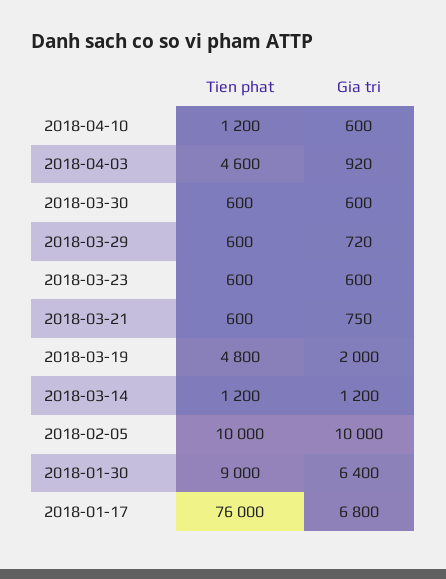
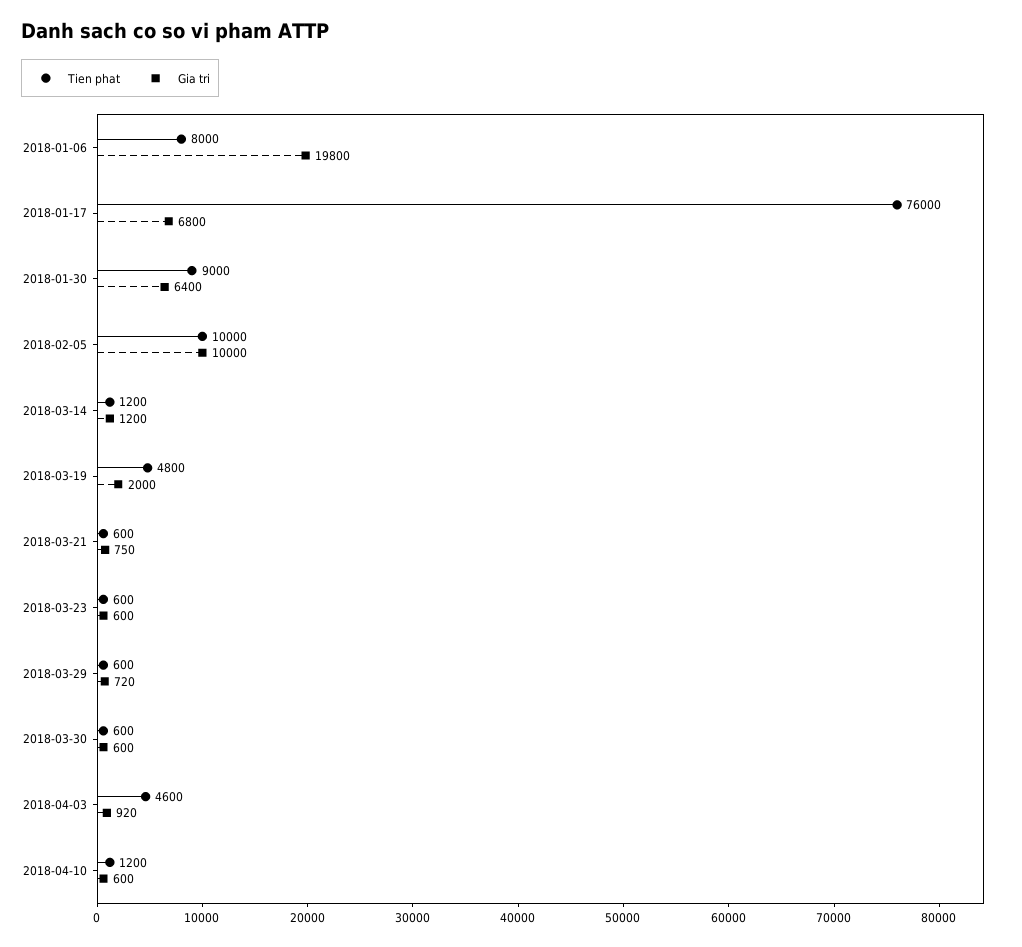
  {
    "Tien phat": {
      "2018-04-10": 1200,
      "2018-04-03": 4600,
      "2018-03-30": 600,
      "2018-03-29": 600,
      "2018-03-23": 600,
      "2018-03-21": 600,
      "2018-03-19": 4800,
      "2018-03-14": 1200,
      "2018-02-05": 10000,
      "2018-01-30": 9000,
-     "2018-01-17": 76000
+     "2018-01-17": 76000,
+     "2018-01-06": 8000
    },
    "Gia tri": {
      "2018-04-10": 600,
      "2018-04-03": 920,
      "2018-03-30": 600,
      "2018-03-29": 720,
      "2018-03-23": 600,
      "2018-03-21": 750,
      "2018-03-19": 2000,
      "2018-03-14": 1200,
      "2018-02-05": 10000,
      "2018-01-30": 6400,
-     "2018-01-17": 6800
+     "2018-01-17": 6800,
+     "2018-01-06": 19800
    }
  }

